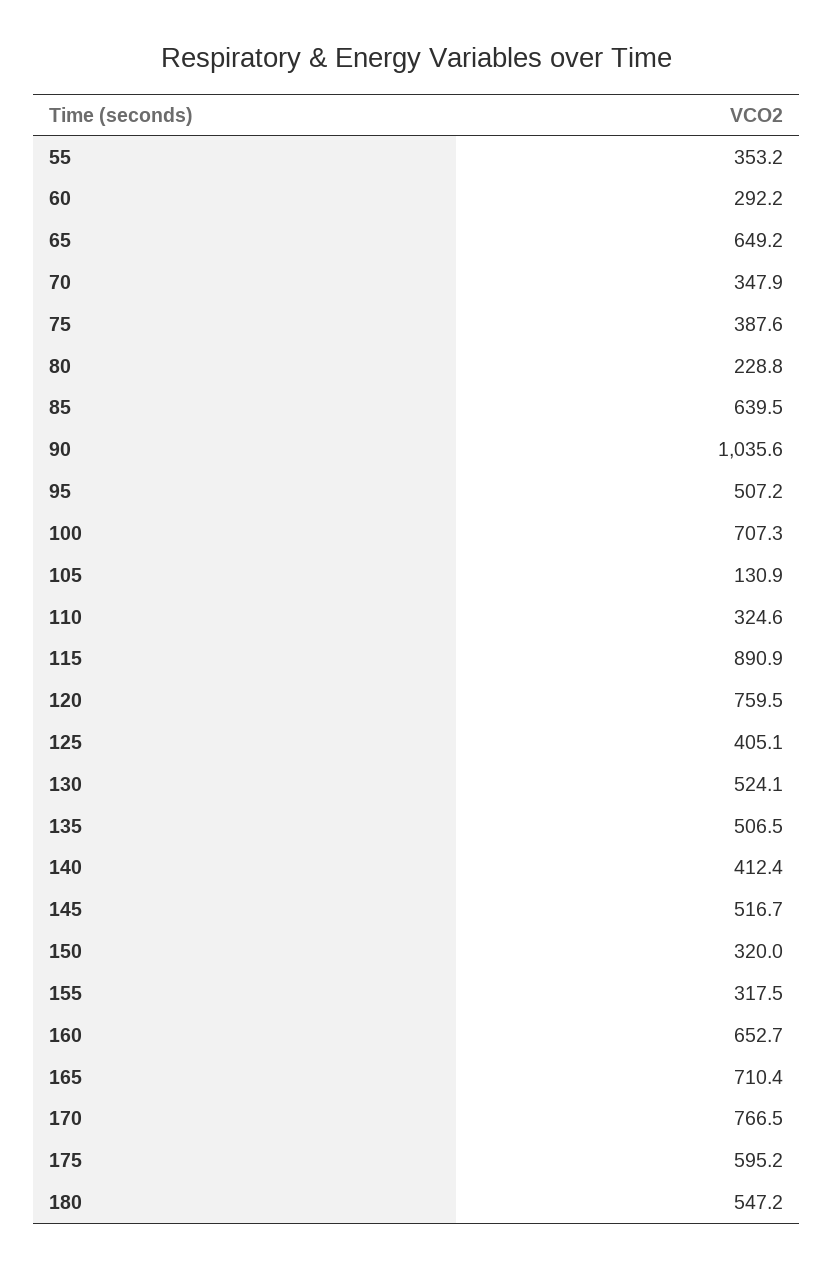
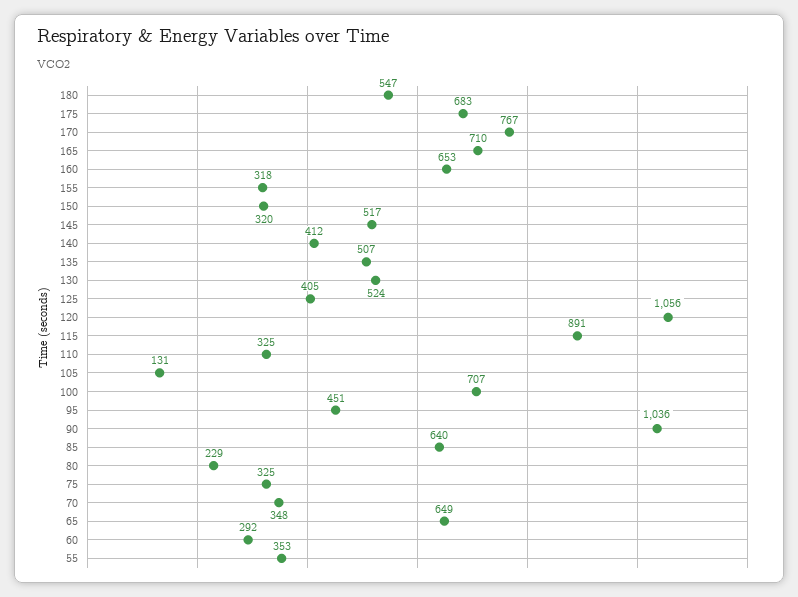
  {
    "55": 353.2,
    "60": 292.2,
    "65": 649.2,
    "70": 347.9,
-   "75": 387.6,
+   "75": 325,
    "80": 228.8,
    "85": 639.5,
    "90": 1035.6,
-   "95": 507.2,
+   "95": 451,
    "100": 707.3,
    "105": 130.9,
    "110": 324.6,
    "115": 890.9,
-   "120": 759.5,
+   "120": 1056,
    "125": 405.1,
    "130": 524.1,
    "135": 506.5,
    "140": 412.4,
    "145": 516.7,
    "150": 320,
    "155": 317.5,
    "160": 652.7,
    "165": 710.4,
    "170": 766.5,
-   "175": 595.2,
+   "175": 683,
    "180": 547.2
  }

